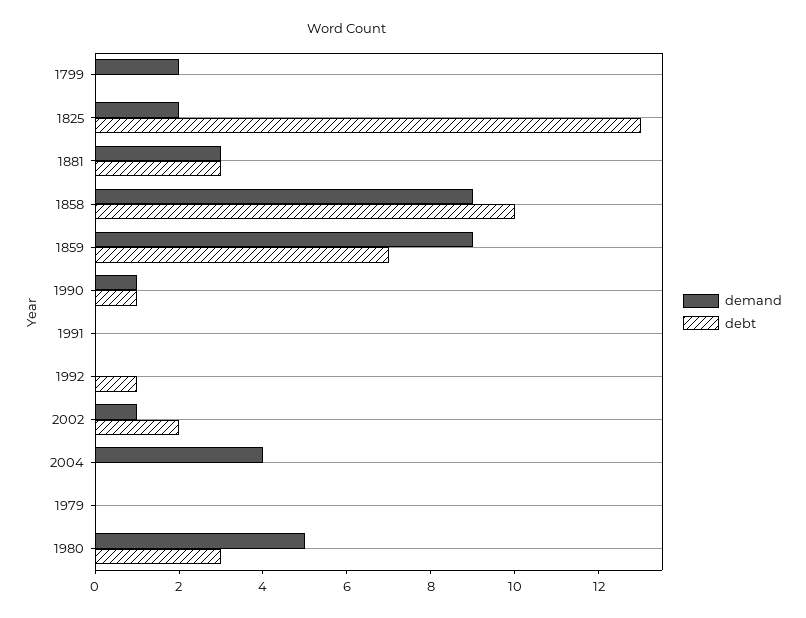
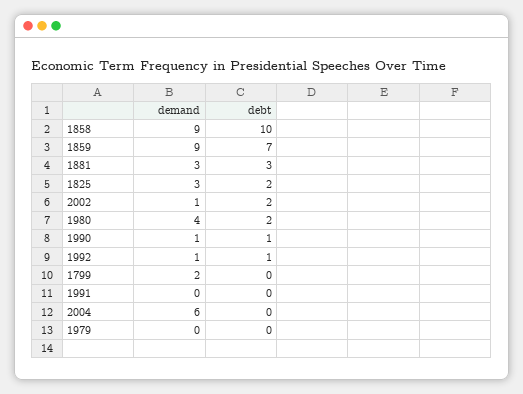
  {
    "demand": {
      "1799": 2,
-     "1825": 2,
+     "1825": 3,
      "1881": 3,
      "1858": 9,
      "1859": 9,
      "1990": 1,
      "1991": 0,
-     "1992": 0,
+     "1992": 1,
      "2002": 1,
-     "2004": 4,
+     "2004": 6,
      "1979": 0,
-     "1980": 5
+     "1980": 4
    },
    "debt": {
      "1799": 0,
-     "1825": 13,
+     "1825": 2,
      "1881": 3,
      "1858": 10,
      "1859": 7,
      "1990": 1,
      "1991": 0,
      "1992": 1,
      "2002": 2,
      "2004": 0,
      "1979": 0,
-     "1980": 3
+     "1980": 2
    }
  }

